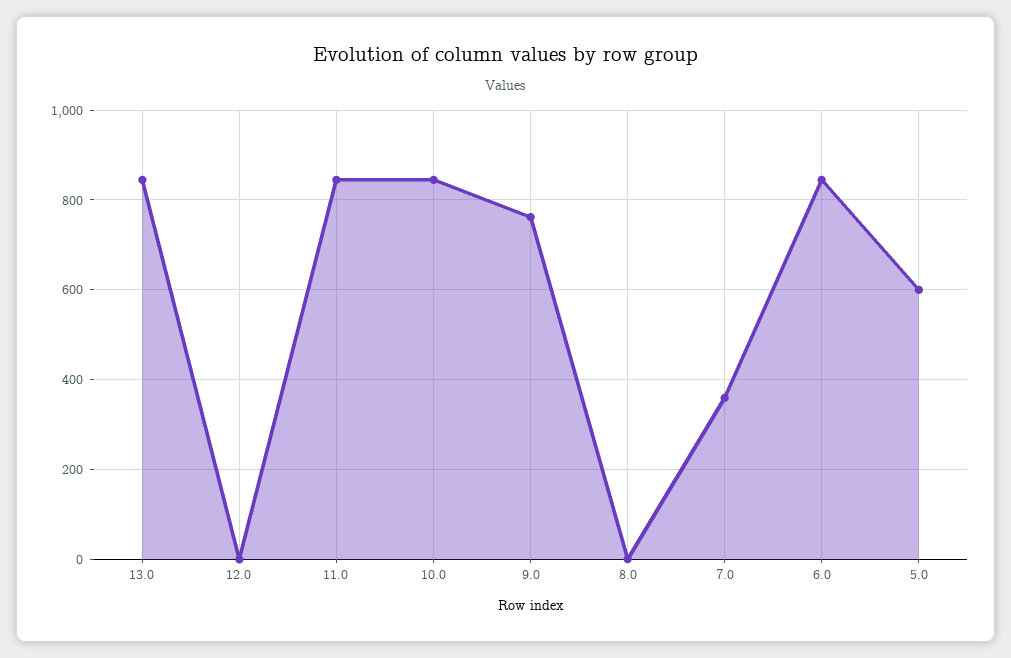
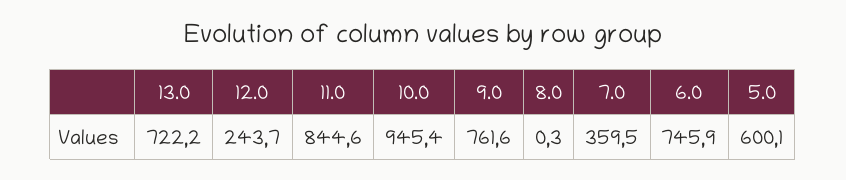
  {
-   "13.0": 840,
+   "13.0": 722.2,
-   "12.0": 0,
+   "12.0": 243.7,
    "11.0": 844.6,
-   "10.0": 840,
+   "10.0": 945.4,
    "9.0": 761.6,
    "8.0": 0.3,
    "7.0": 359.5,
-   "6.0": 840,
+   "6.0": 745.9,
    "5.0": 600.1
  }

